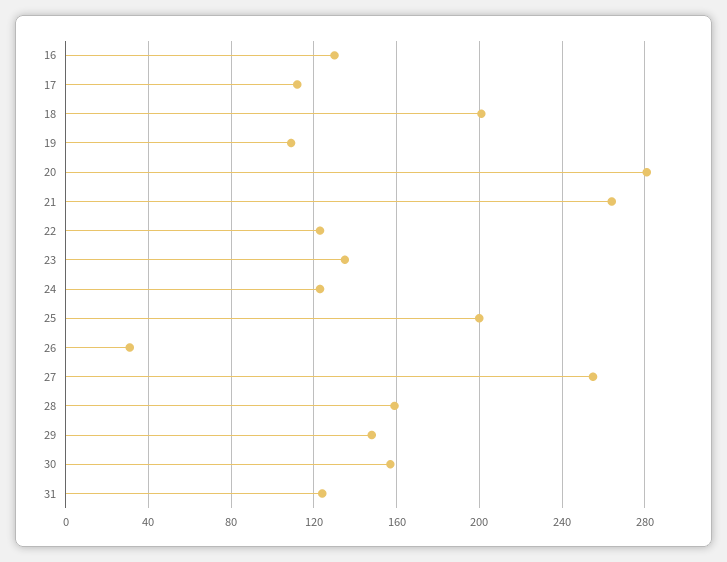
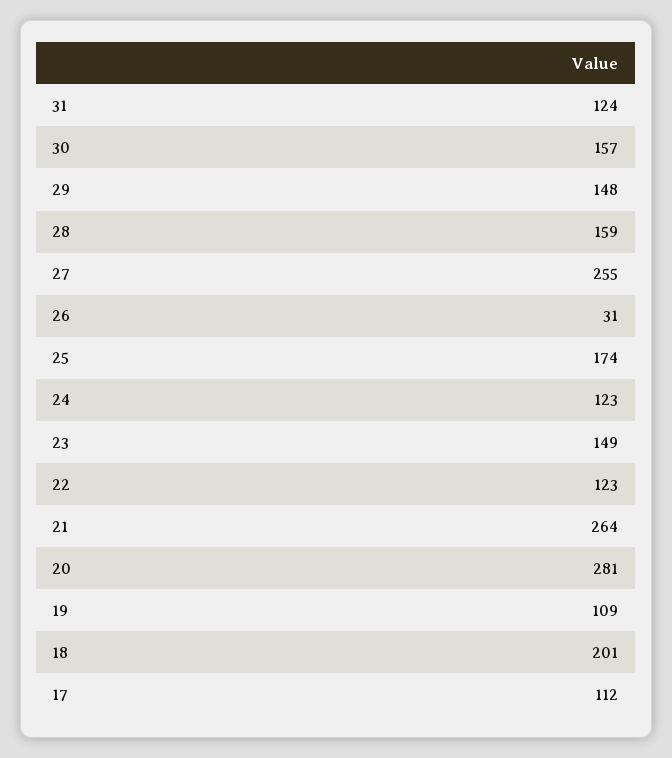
  {
-   "16": 130,
    "17": 112,
    "18": 201,
    "19": 109,
    "20": 281,
    "21": 264,
    "22": 123,
-   "23": 135,
+   "23": 149,
    "24": 123,
-   "25": 200,
+   "25": 174,
    "26": 31,
    "27": 255,
    "28": 159,
    "29": 148,
    "30": 157,
    "31": 124
  }

